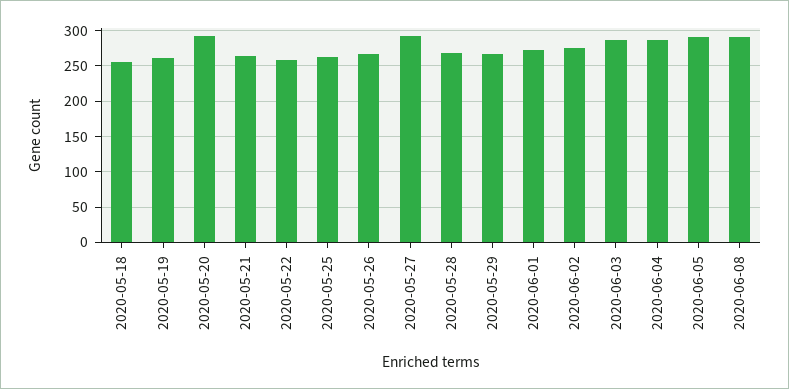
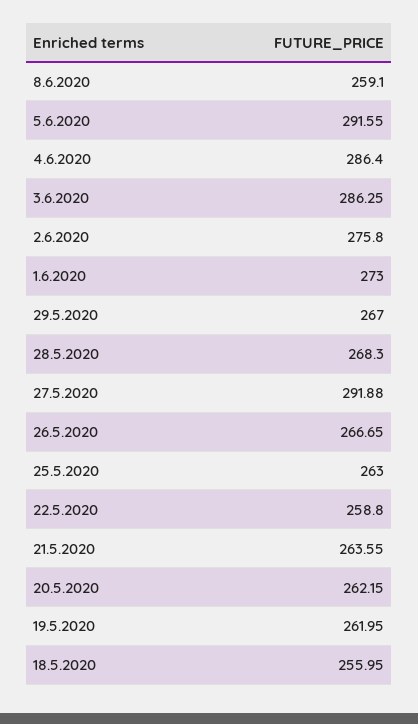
  {
    "2020-05-18": 255.95,
    "2020-05-19": 261.95,
-   "2020-05-20": 290,
+   "2020-05-20": 262.15,
    "2020-05-21": 263.55,
    "2020-05-22": 258.8,
    "2020-05-25": 263,
    "2020-05-26": 266.65,
    "2020-05-27": 291.88,
    "2020-05-28": 268.3,
    "2020-05-29": 267,
    "2020-06-01": 273,
    "2020-06-02": 275.8,
    "2020-06-03": 286.25,
    "2020-06-04": 286.4,
    "2020-06-05": 291.55,
-   "2020-06-08": 290
+   "2020-06-08": 259.1
  }

